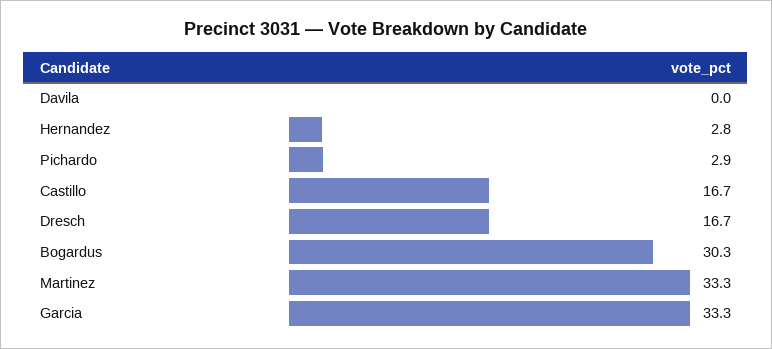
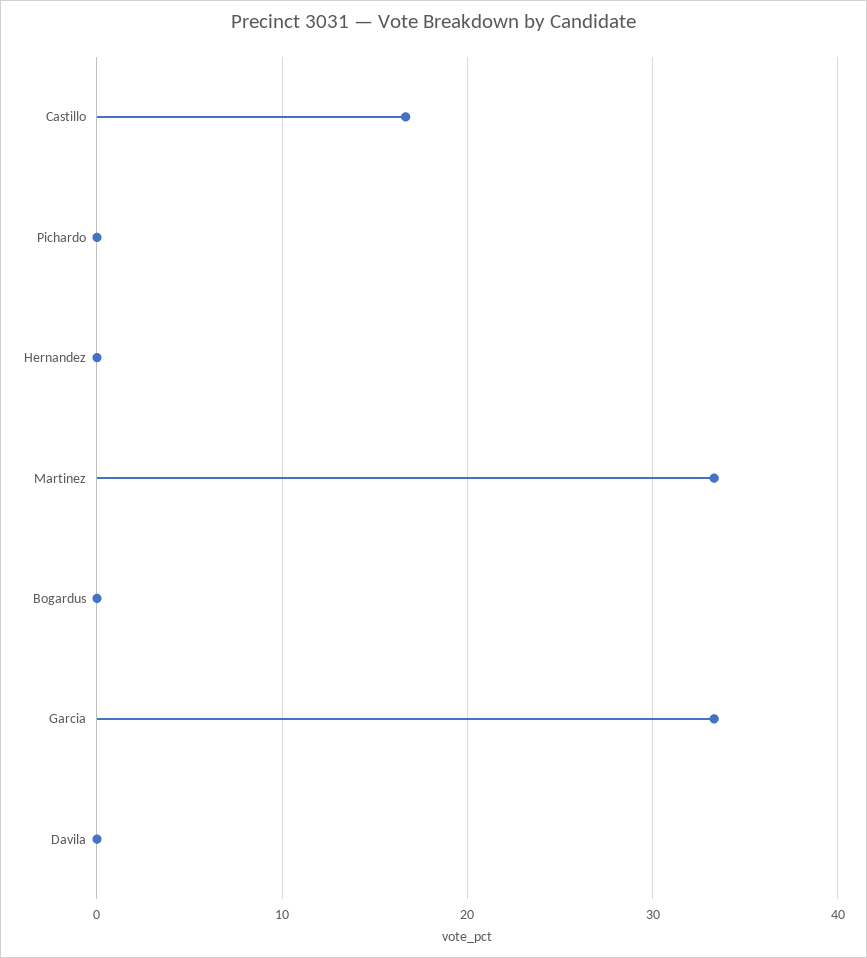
  {
    "Davila": 0,
-   "Hernandez": 2.8,
+   "Hernandez": 0,
-   "Pichardo": 2.9,
+   "Pichardo": 0,
    "Castillo": 16.7,
-   "Dresch": 16.7,
-   "Bogardus": 30.3,
+   "Bogardus": 0,
    "Martinez": 33.3,
    "Garcia": 33.3
  }

